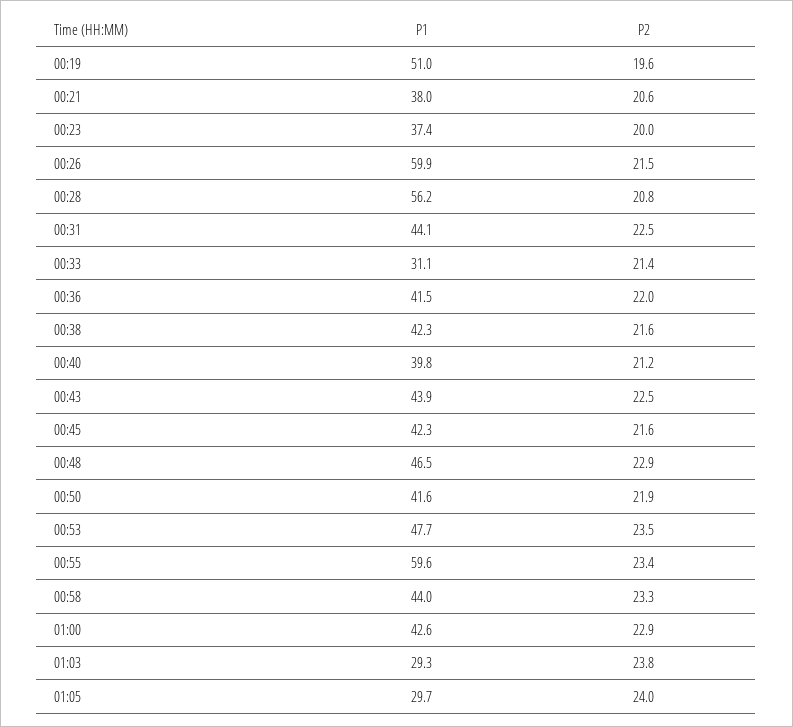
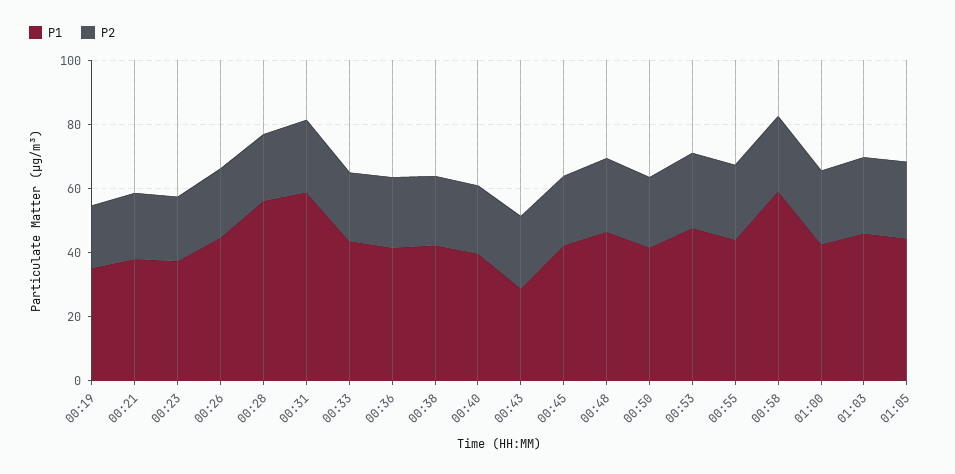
  {
    "P1": {
-     "00:19": 51,
+     "00:19": 35,
      "00:21": 38,
      "00:23": 37.4,
-     "00:26": 59.9,
+     "00:26": 45,
      "00:28": 56.2,
-     "00:31": 44.1,
+     "00:31": 60,
-     "00:33": 31.1,
+     "00:33": 45,
      "00:36": 41.5,
      "00:38": 42.3,
      "00:40": 39.8,
-     "00:43": 43.9,
+     "00:43": 30,
      "00:45": 42.3,
      "00:48": 46.5,
      "00:50": 41.6,
      "00:53": 47.7,
-     "00:55": 59.6,
+     "00:55": 45,
-     "00:58": 44,
+     "00:58": 60,
      "01:00": 42.6,
-     "01:03": 29.3,
+     "01:03": 45,
-     "01:05": 29.7
+     "01:05": 45
    },
    "P2": {
      "00:19": 19.6,
      "00:21": 20.6,
      "00:23": 20,
      "00:26": 21.5,
      "00:28": 20.8,
      "00:31": 22.5,
      "00:33": 21.4,
      "00:36": 22,
      "00:38": 21.6,
      "00:40": 21.2,
      "00:43": 22.5,
      "00:45": 21.6,
      "00:48": 22.9,
      "00:50": 21.9,
      "00:53": 23.5,
      "00:55": 23.4,
      "00:58": 23.3,
      "01:00": 22.9,
      "01:03": 23.8,
      "01:05": 24
    }
  }

